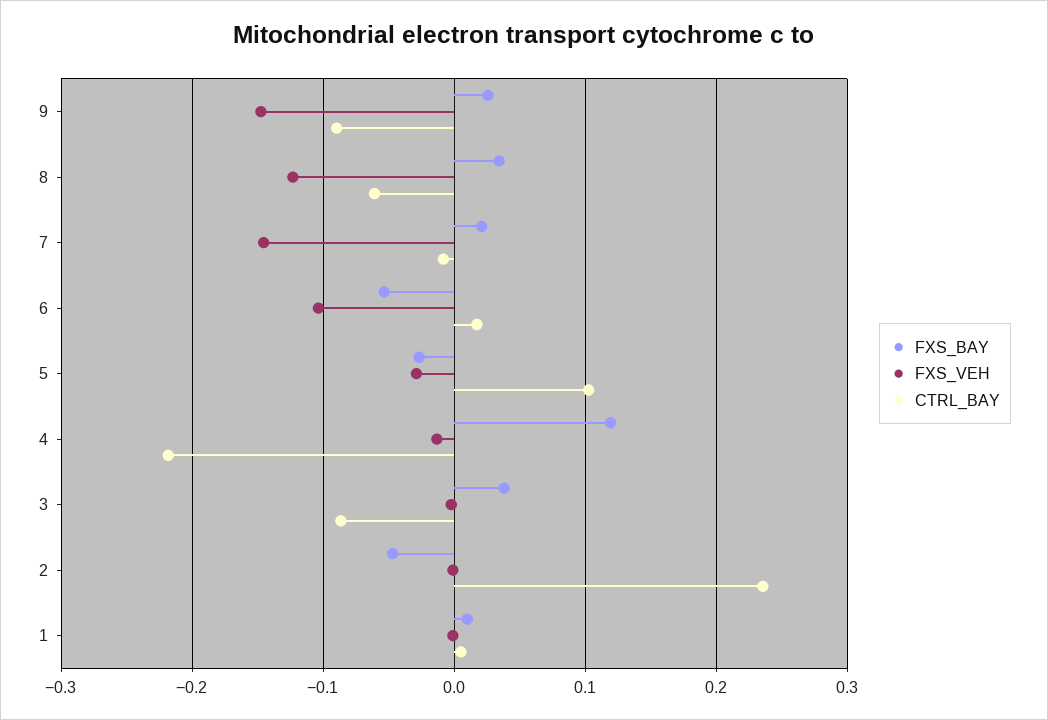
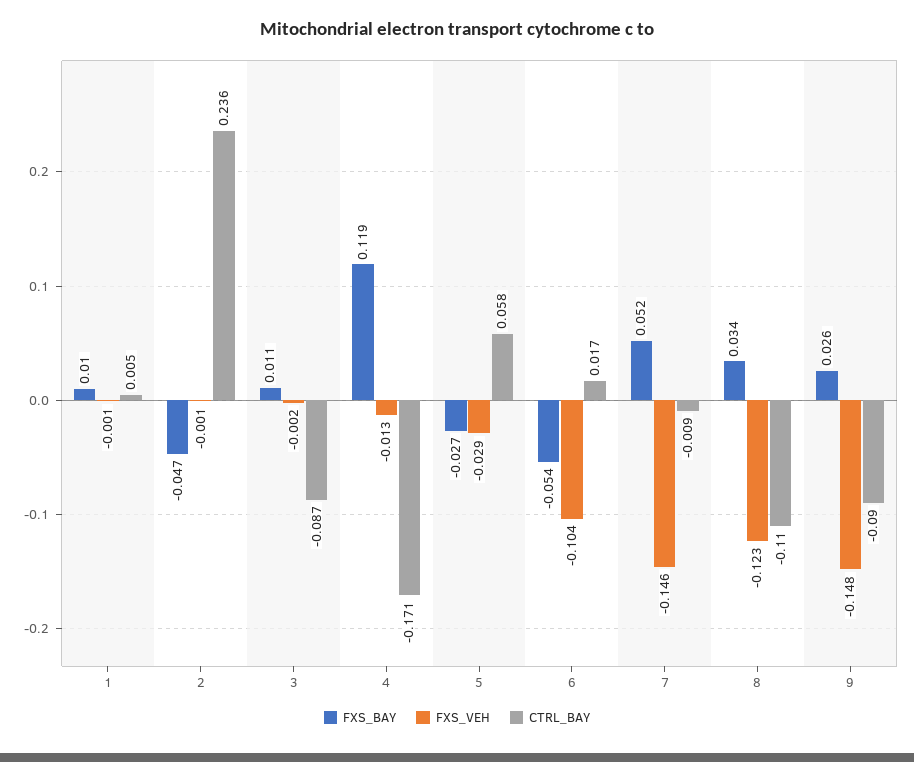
  {
    "FXS_BAY": {
      "9": 0.026,
      "8": 0.034,
-     "7": 0.02,
+     "7": 0.052,
      "6": -0.054,
      "5": -0.027,
      "4": 0.119,
-     "3": 0.04,
+     "3": 0.011,
      "2": -0.047,
      "1": 0.01
    },
    "FXS_VEH": {
      "9": -0.148,
      "8": -0.123,
      "7": -0.146,
      "6": -0.104,
      "5": -0.029,
      "4": -0.013,
      "3": -0.002,
      "2": -0.001,
      "1": -0.001
    },
    "CTRL_BAY": {
      "9": -0.09,
-     "8": -0.06,
+     "8": -0.11,
      "7": -0.009,
      "6": 0.017,
-     "5": 0.1,
+     "5": 0.058,
-     "4": -0.22,
+     "4": -0.171,
      "3": -0.087,
      "2": 0.236,
      "1": 0.005
    }
  }

